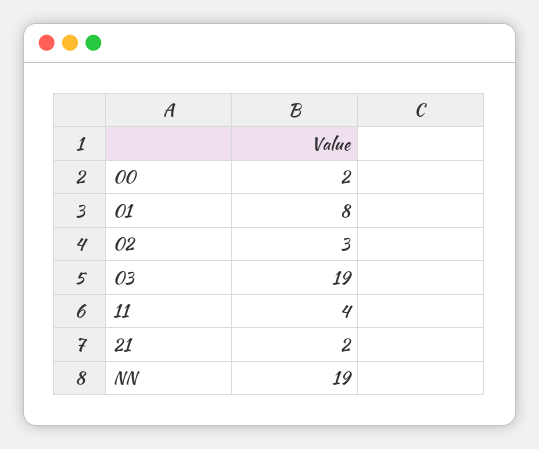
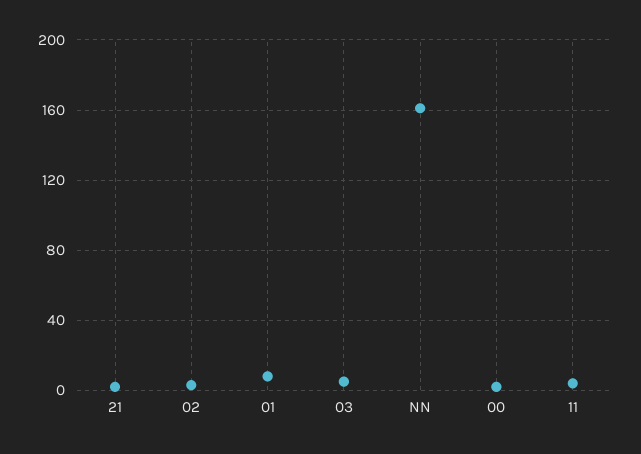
  {
    "00": 2,
    "01": 8,
    "02": 3,
-   "03": 19,
+   "03": 5,
    "11": 4,
    "21": 2,
-   "NN": 19
+   "NN": 160
  }

